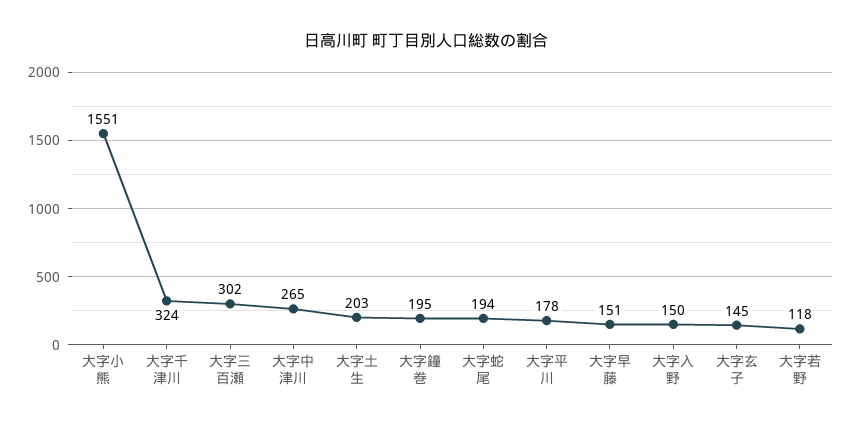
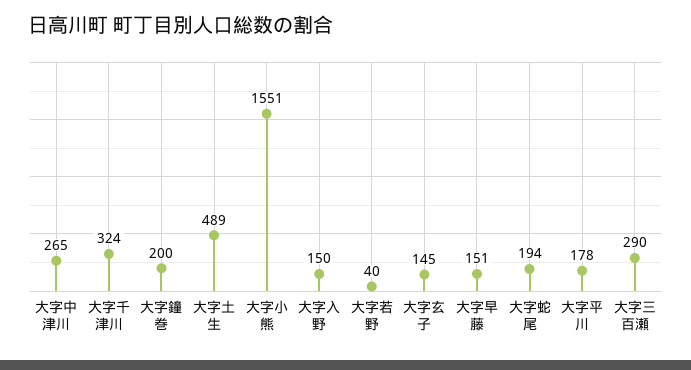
  {
    "大字小熊": 1551,
    "大字千津川": 324,
-   "大字三百瀬": 302,
+   "大字三百瀬": 290,
    "大字中津川": 265,
-   "大字土生": 203,
+   "大字土生": 489,
-   "大字鐘巻": 195,
+   "大字鐘巻": 200,
    "大字蛇尾": 194,
    "大字平川": 178,
    "大字早藤": 151,
    "大字入野": 150,
    "大字玄子": 145,
-   "大字若野": 118
+   "大字若野": 40
  }

